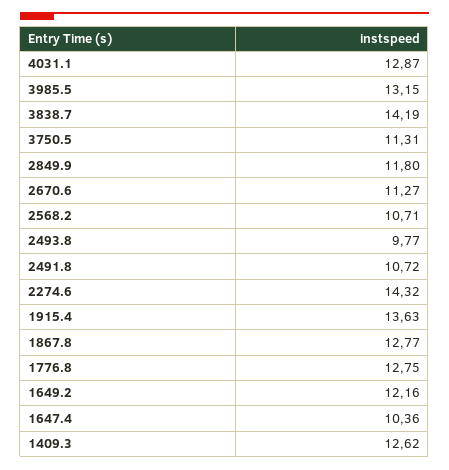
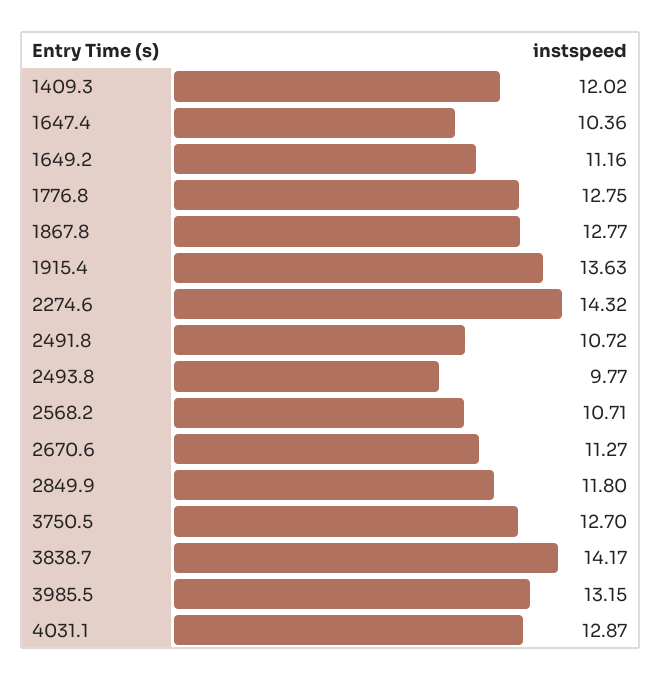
  {
    "4031.1": 12.87,
    "3985.5": 13.15,
-   "3838.7": 14.19,
+   "3838.7": 14.17,
-   "3750.5": 11.31,
+   "3750.5": 12.7,
    "2849.9": 11.8,
    "2670.6": 11.27,
    "2568.2": 10.71,
    "2493.8": 9.77,
    "2491.8": 10.72,
    "2274.6": 14.32,
    "1915.4": 13.63,
    "1867.8": 12.77,
    "1776.8": 12.75,
-   "1649.2": 12.16,
+   "1649.2": 11.16,
    "1647.4": 10.36,
-   "1409.3": 12.62
+   "1409.3": 12.02
  }

